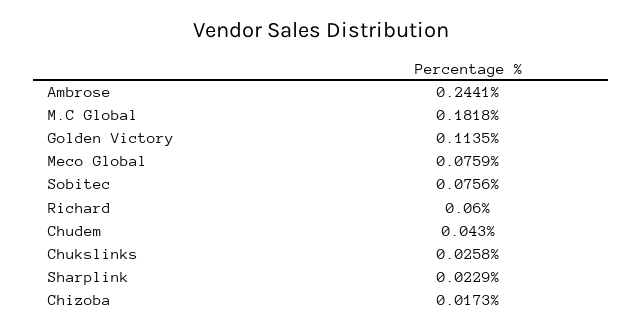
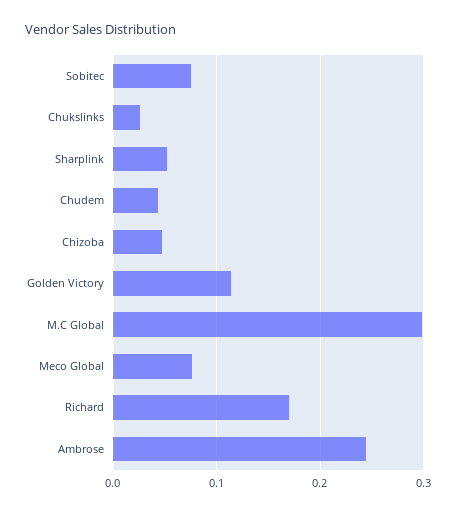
  {
    "Ambrose": 0.2441,
-   "M.C Global": 0.1818,
+   "M.C Global": 0.3,
    "Golden Victory": 0.1135,
    "Meco Global": 0.0759,
    "Sobitec": 0.0756,
-   "Richard": 0.06,
+   "Richard": 0.17,
    "Chudem": 0.043,
    "Chukslinks": 0.0258,
-   "Sharplink": 0.0229,
+   "Sharplink": 0.05,
-   "Chizoba": 0.0173
+   "Chizoba": 0.05
  }

